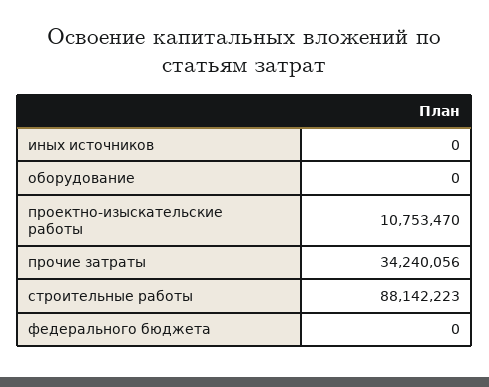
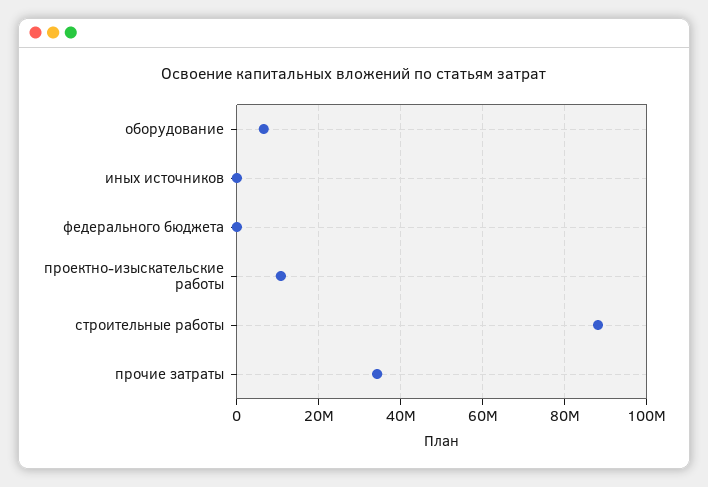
  {
    "иных источников": 0,
-   "оборудование": 0,
+   "оборудование": 6000000,
    "проектно-изыскательские работы": 10753470,
    "прочие затраты": 34240056,
    "строительные работы": 88142223,
    "федерального бюджета": 0
  }

